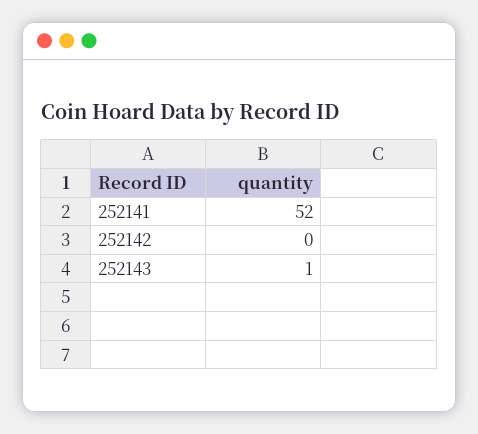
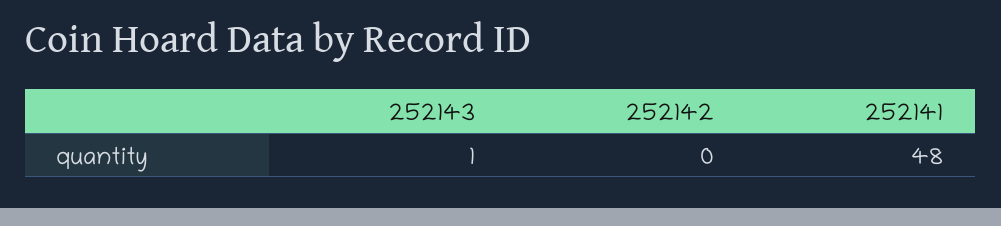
  {
-   "252141": 52,
+   "252141": 48,
    "252142": 0,
    "252143": 1
  }

